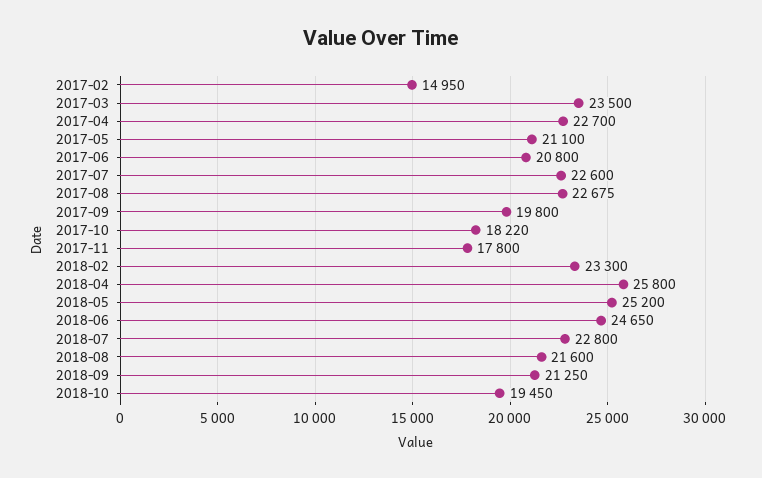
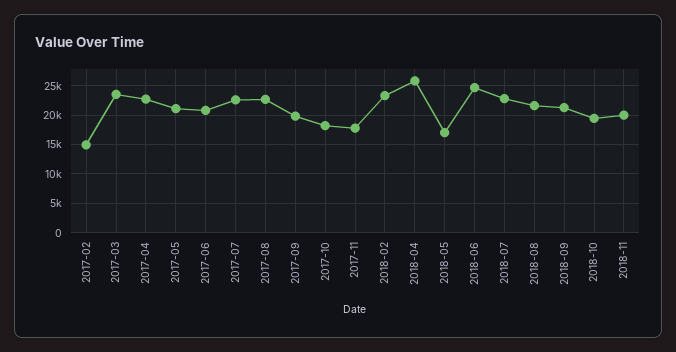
  {
    "2017-02": 14950,
    "2017-03": 23500,
    "2017-04": 22700,
    "2017-05": 21100,
    "2017-06": 20800,
    "2017-07": 22600,
    "2017-08": 22675,
    "2017-09": 19800,
    "2017-10": 18220,
    "2017-11": 17800,
    "2018-02": 23300,
    "2018-04": 25800,
-   "2018-05": 25200,
+   "2018-05": 17500,
    "2018-06": 24650,
    "2018-07": 22800,
    "2018-08": 21600,
    "2018-09": 21250,
-   "2018-10": 19450
+   "2018-10": 19450,
+   "2018-11": 20000
  }

